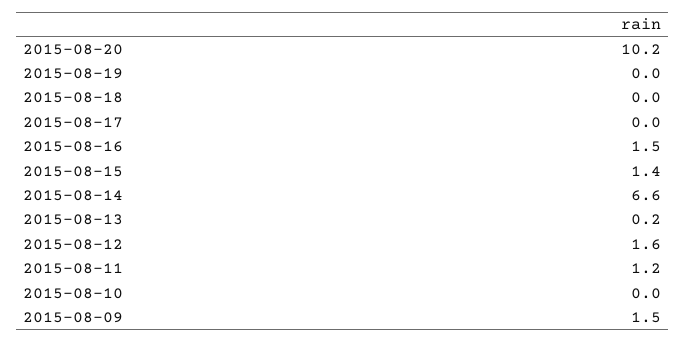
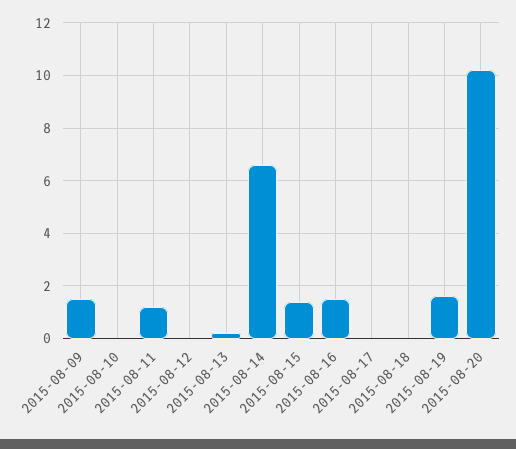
  {
    "2015-08-20": 10.2,
-   "2015-08-19": 0,
+   "2015-08-19": 1.5,
    "2015-08-18": 0,
    "2015-08-17": 0,
    "2015-08-16": 1.5,
    "2015-08-15": 1.4,
    "2015-08-14": 6.6,
    "2015-08-13": 0.2,
-   "2015-08-12": 1.6,
+   "2015-08-12": 0,
    "2015-08-11": 1.2,
    "2015-08-10": 0,
    "2015-08-09": 1.5
  }

